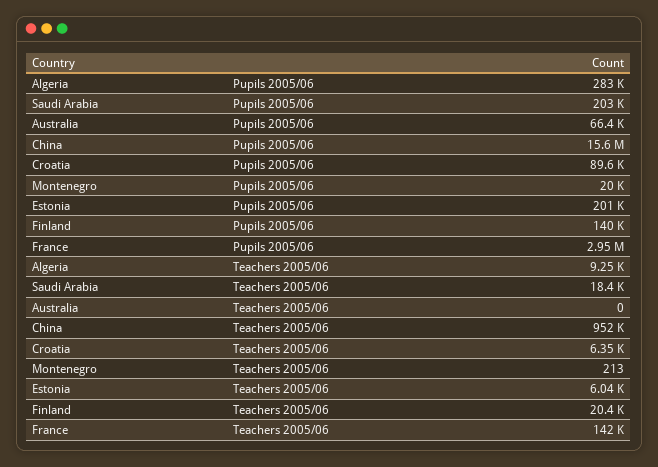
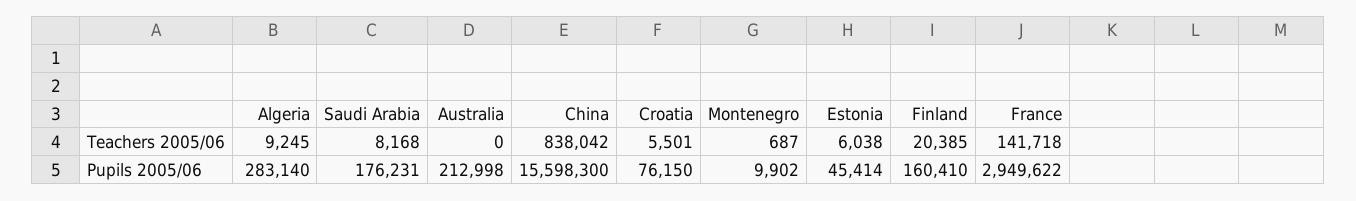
  {
    "Algeria": {
      "Pupils 2005/06": 283140,
      "Teachers 2005/06": 9245
    },
    "Saudi Arabia": {
-     "Pupils 2005/06": 203000,
+     "Pupils 2005/06": 176231,
-     "Teachers 2005/06": 18400
+     "Teachers 2005/06": 8168
    },
    "Australia": {
-     "Pupils 2005/06": 66400,
+     "Pupils 2005/06": 212998,
      "Teachers 2005/06": 0
    },
    "China": {
      "Pupils 2005/06": 15598300,
-     "Teachers 2005/06": 952000
+     "Teachers 2005/06": 838042
    },
    "Croatia": {
-     "Pupils 2005/06": 89600,
+     "Pupils 2005/06": 76150,
-     "Teachers 2005/06": 6350
+     "Teachers 2005/06": 5501
    },
    "Montenegro": {
-     "Pupils 2005/06": 20000,
+     "Pupils 2005/06": 9902,
-     "Teachers 2005/06": 213
+     "Teachers 2005/06": 687
    },
    "Estonia": {
-     "Pupils 2005/06": 201000,
+     "Pupils 2005/06": 45414,
      "Teachers 2005/06": 6038
    },
    "Finland": {
-     "Pupils 2005/06": 140000,
+     "Pupils 2005/06": 160410,
      "Teachers 2005/06": 20385
    },
    "France": {
      "Pupils 2005/06": 2949622,
      "Teachers 2005/06": 141718
    }
  }

